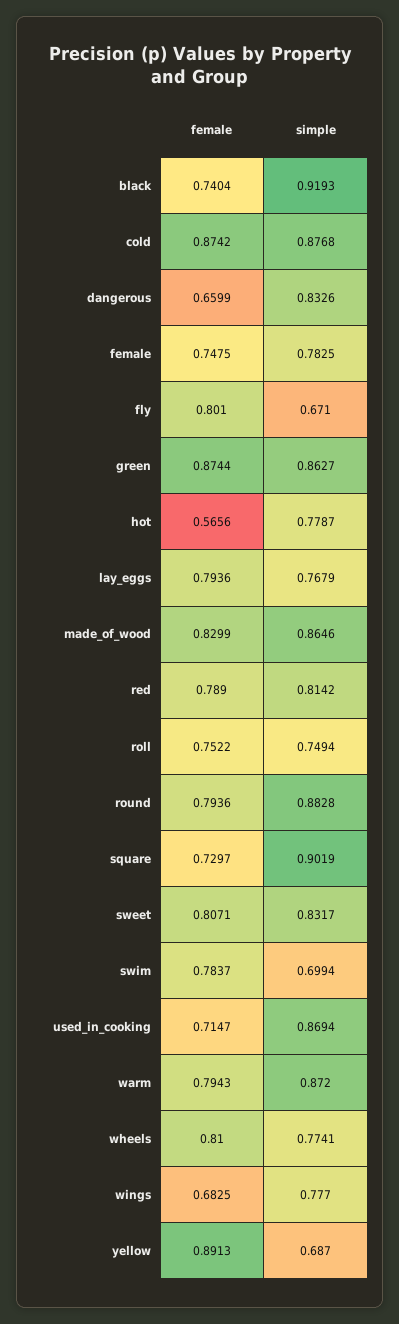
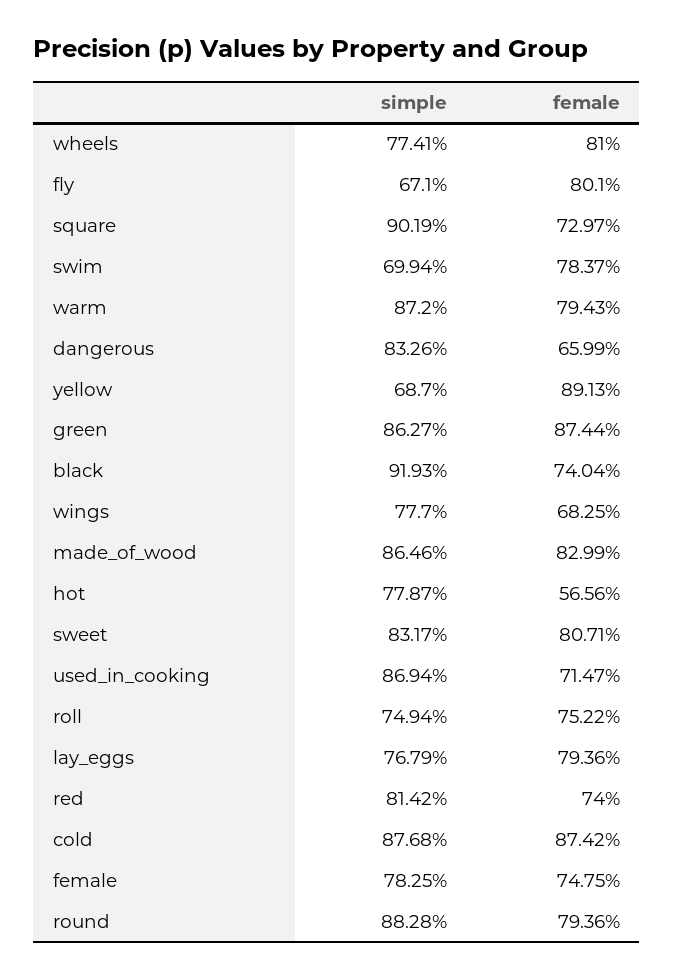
  {
    "female": {
      "black": 0.7404,
      "cold": 0.8742,
      "dangerous": 0.6599,
      "female": 0.7475,
      "fly": 0.801,
      "green": 0.8744,
      "hot": 0.5656,
      "lay_eggs": 0.7936,
      "made_of_wood": 0.8299,
-     "red": 0.789,
+     "red": 0.74,
      "roll": 0.7522,
      "round": 0.7936,
      "square": 0.7297,
      "sweet": 0.8071,
      "swim": 0.7837,
      "used_in_cooking": 0.7147,
      "warm": 0.7943,
      "wheels": 0.81,
      "wings": 0.6825,
      "yellow": 0.8913
    },
    "simple": {
      "black": 0.9193,
      "cold": 0.8768,
      "dangerous": 0.8326,
      "female": 0.7825,
      "fly": 0.671,
      "green": 0.8627,
      "hot": 0.7787,
      "lay_eggs": 0.7679,
      "made_of_wood": 0.8646,
      "red": 0.8142,
      "roll": 0.7494,
      "round": 0.8828,
      "square": 0.9019,
      "sweet": 0.8317,
      "swim": 0.6994,
      "used_in_cooking": 0.8694,
      "warm": 0.872,
      "wheels": 0.7741,
      "wings": 0.777,
      "yellow": 0.687
    }
  }

